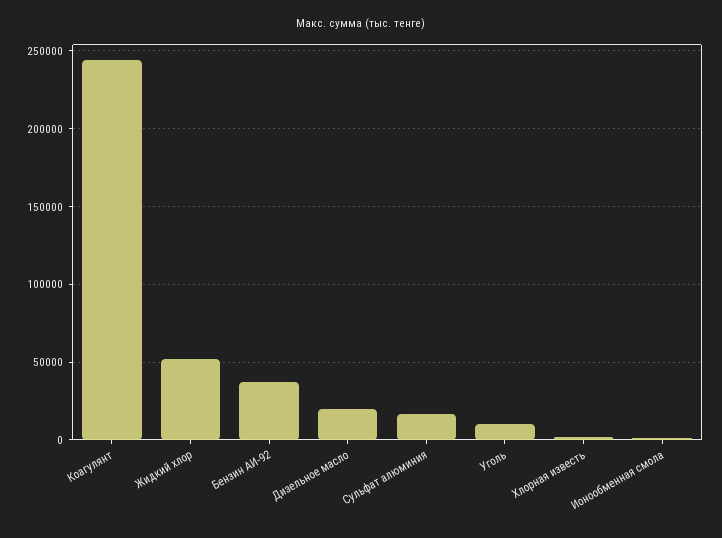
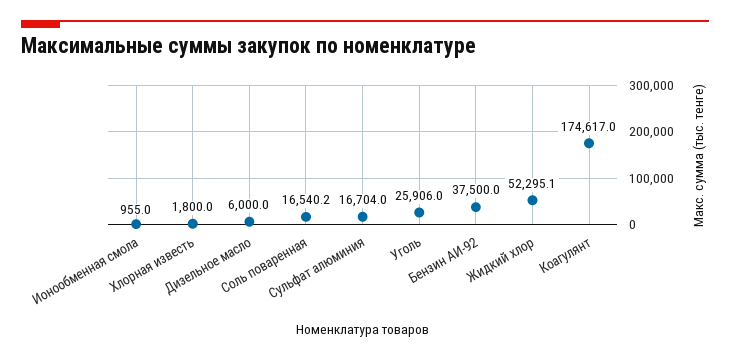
  {
-   "Коагулянт": 245000,
+   "Коагулянт": 174617,
    "Жидкий хлор": 52295.1,
    "Бензин АИ-92": 37500,
-   "Дизельное масло": 20000,
+   "Дизельное масло": 6000,
    "Сульфат алюминия": 16704,
-   "Уголь": 10000,
+   "Уголь": 25906,
    "Хлорная известь": 1800,
-   "Ионообменная смола": 955
+   "Ионообменная смола": 955,
+   "Соль поваренная": 16540.2
  }

